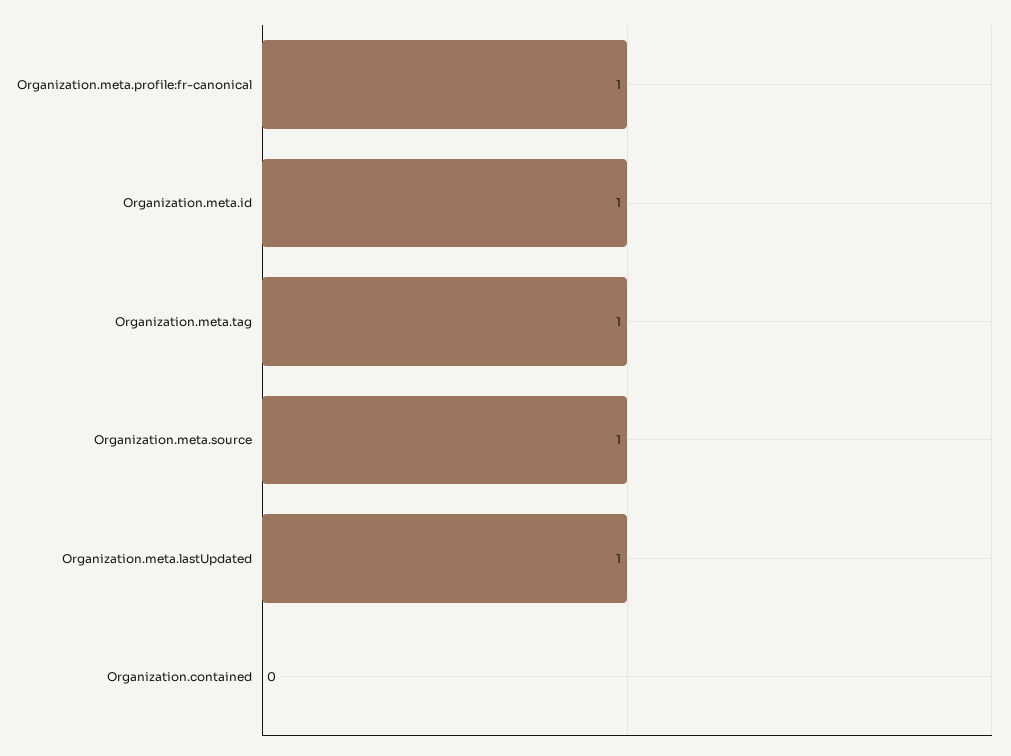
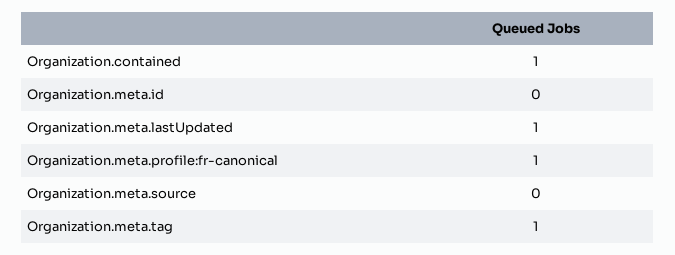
  {
    "Organization.meta.profile:fr-canonical": 1,
-   "Organization.meta.id": 1,
+   "Organization.meta.id": 0,
    "Organization.meta.tag": 1,
-   "Organization.meta.source": 1,
+   "Organization.meta.source": 0,
    "Organization.meta.lastUpdated": 1,
-   "Organization.contained": 0
+   "Organization.contained": 1
  }

